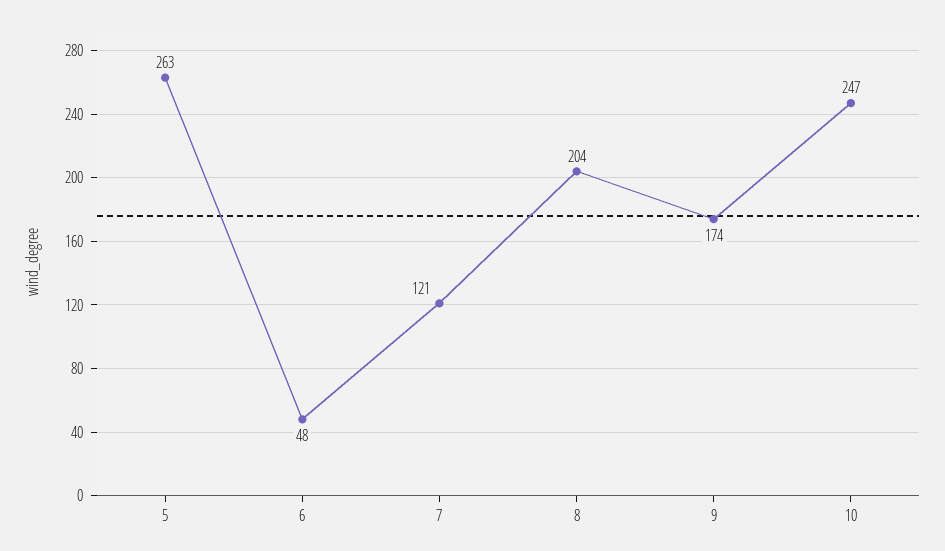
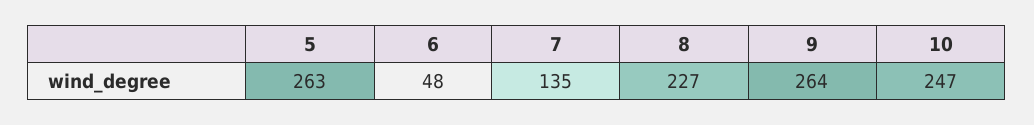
  {
    "5": 263,
    "6": 48,
-   "7": 121,
+   "7": 135,
-   "8": 204,
+   "8": 227,
-   "9": 174,
+   "9": 264,
    "10": 247
  }

